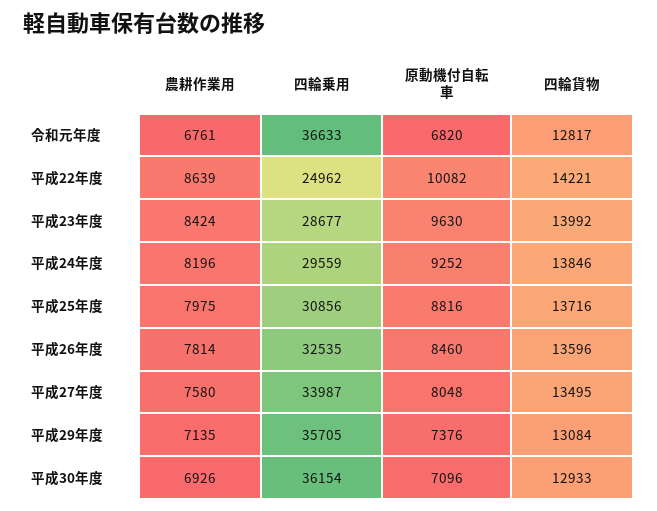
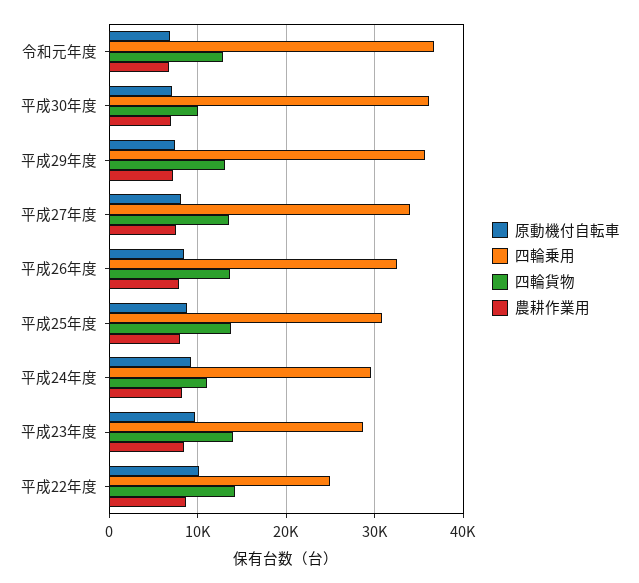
  {
    "農耕作業用": {
      "令和元年度": 6761,
      "平成22年度": 8639,
      "平成23年度": 8424,
      "平成24年度": 8196,
      "平成25年度": 7975,
      "平成26年度": 7814,
      "平成27年度": 7580,
      "平成29年度": 7135,
      "平成30年度": 6926
    },
    "四輪乗用": {
      "令和元年度": 36633,
      "平成22年度": 24962,
      "平成23年度": 28677,
      "平成24年度": 29559,
      "平成25年度": 30856,
      "平成26年度": 32535,
      "平成27年度": 33987,
      "平成29年度": 35705,
      "平成30年度": 36154
    },
    "原動機付自転車": {
      "令和元年度": 6820,
      "平成22年度": 10082,
      "平成23年度": 9630,
      "平成24年度": 9252,
      "平成25年度": 8816,
      "平成26年度": 8460,
      "平成27年度": 8048,
      "平成29年度": 7376,
      "平成30年度": 7096
    },
    "四輪貨物": {
      "令和元年度": 12817,
      "平成22年度": 14221,
      "平成23年度": 13992,
-     "平成24年度": 13846,
+     "平成24年度": 11000,
      "平成25年度": 13716,
      "平成26年度": 13596,
      "平成27年度": 13495,
      "平成29年度": 13084,
-     "平成30年度": 12933
+     "平成30年度": 10000
    }
  }

